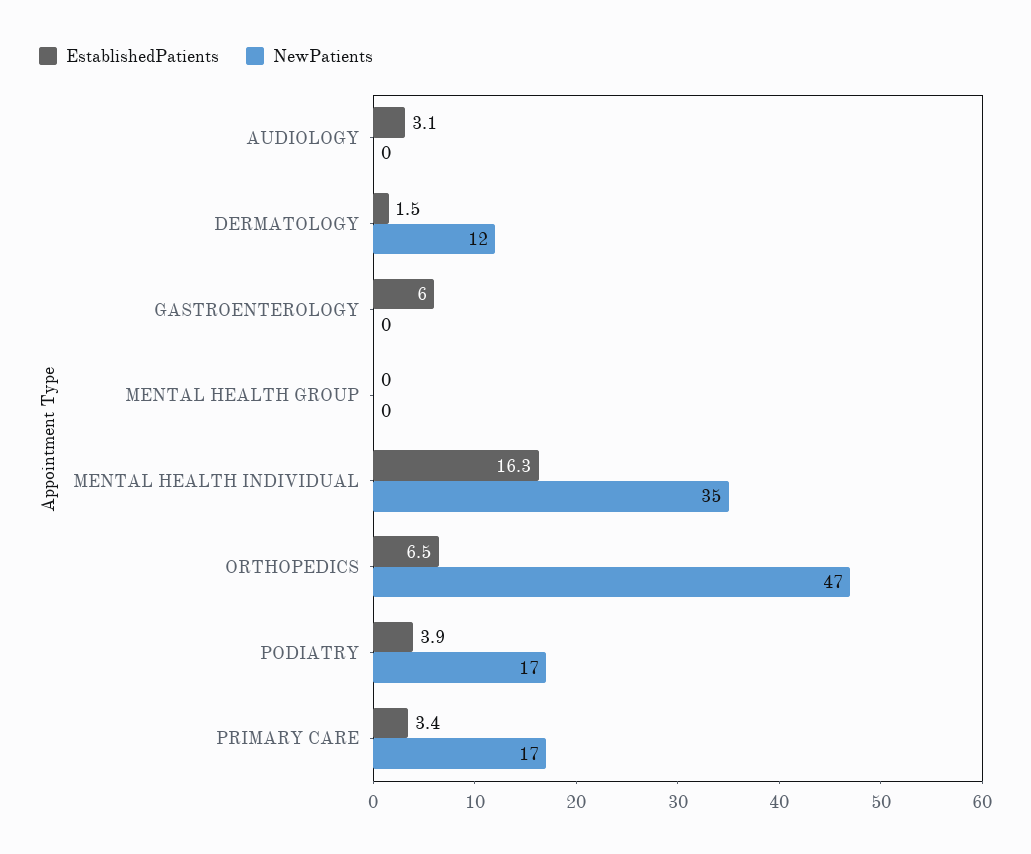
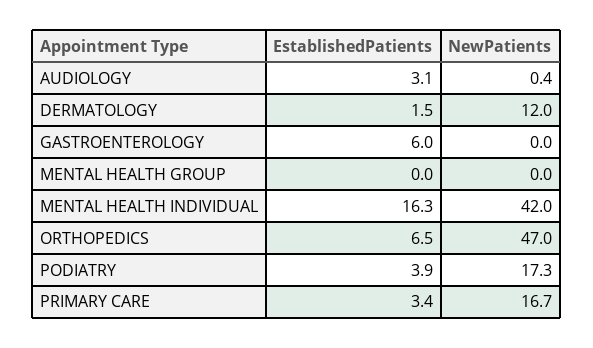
  {
    "EstablishedPatients": {
      "AUDIOLOGY": 3.1,
      "DERMATOLOGY": 1.5,
      "GASTROENTEROLOGY": 6,
      "MENTAL HEALTH GROUP": 0,
      "MENTAL HEALTH INDIVIDUAL": 16.3,
      "ORTHOPEDICS": 6.5,
      "PODIATRY": 3.9,
      "PRIMARY CARE": 3.4
    },
    "NewPatients": {
      "AUDIOLOGY": 0.4,
      "DERMATOLOGY": 12,
      "GASTROENTEROLOGY": 0,
      "MENTAL HEALTH GROUP": 0,
-     "MENTAL HEALTH INDIVIDUAL": 35,
+     "MENTAL HEALTH INDIVIDUAL": 42,
      "ORTHOPEDICS": 47,
      "PODIATRY": 17.3,
      "PRIMARY CARE": 16.7
    }
  }

